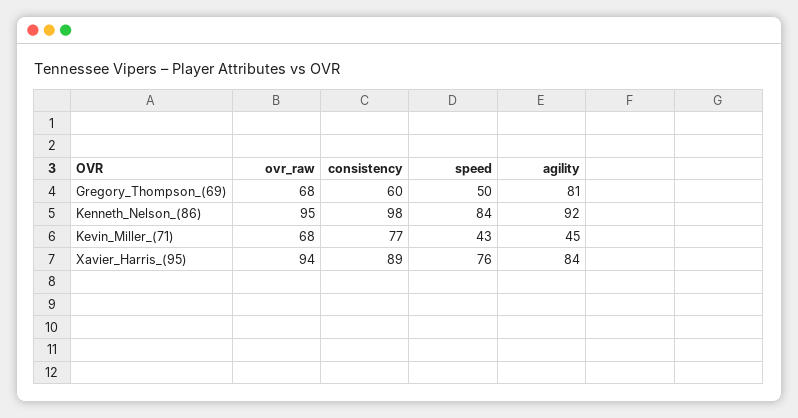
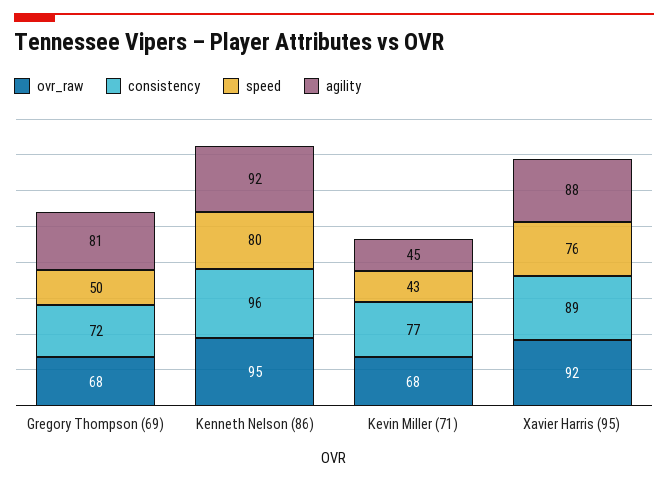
  {
    "ovr_raw": {
      "Gregory_Thompson_(69)": 68,
      "Kenneth_Nelson_(86)": 95,
      "Kevin_Miller_(71)": 68,
-     "Xavier_Harris_(95)": 94
+     "Xavier_Harris_(95)": 92
    },
    "consistency": {
-     "Gregory_Thompson_(69)": 60,
+     "Gregory_Thompson_(69)": 72,
-     "Kenneth_Nelson_(86)": 98,
+     "Kenneth_Nelson_(86)": 96,
      "Kevin_Miller_(71)": 77,
      "Xavier_Harris_(95)": 89
    },
    "speed": {
      "Gregory_Thompson_(69)": 50,
-     "Kenneth_Nelson_(86)": 84,
+     "Kenneth_Nelson_(86)": 80,
      "Kevin_Miller_(71)": 43,
      "Xavier_Harris_(95)": 76
    },
    "agility": {
      "Gregory_Thompson_(69)": 81,
      "Kenneth_Nelson_(86)": 92,
      "Kevin_Miller_(71)": 45,
-     "Xavier_Harris_(95)": 84
+     "Xavier_Harris_(95)": 88
    }
  }

